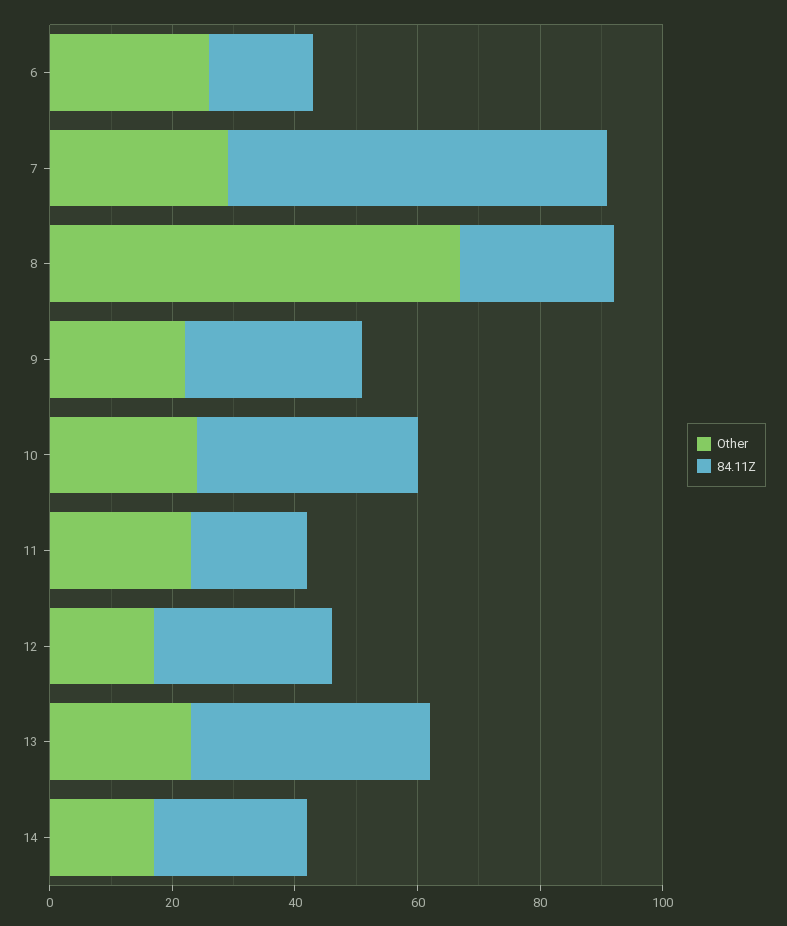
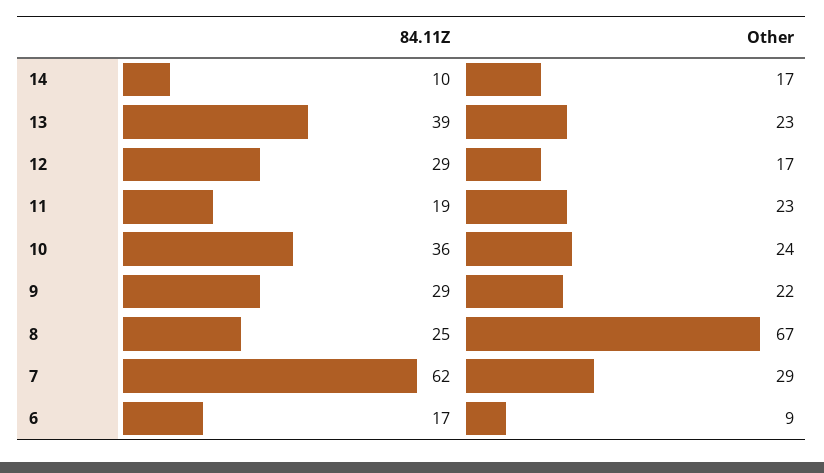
  {
    "Other": {
-     "6": 25,
+     "6": 9,
      "7": 29,
      "8": 67,
      "9": 22,
      "10": 24,
      "11": 23,
      "12": 17,
      "13": 23,
      "14": 17
    },
    "84.11Z": {
      "6": 17,
      "7": 62,
      "8": 25,
      "9": 29,
      "10": 36,
      "11": 19,
      "12": 29,
      "13": 39,
-     "14": 25
+     "14": 10
    }
  }

